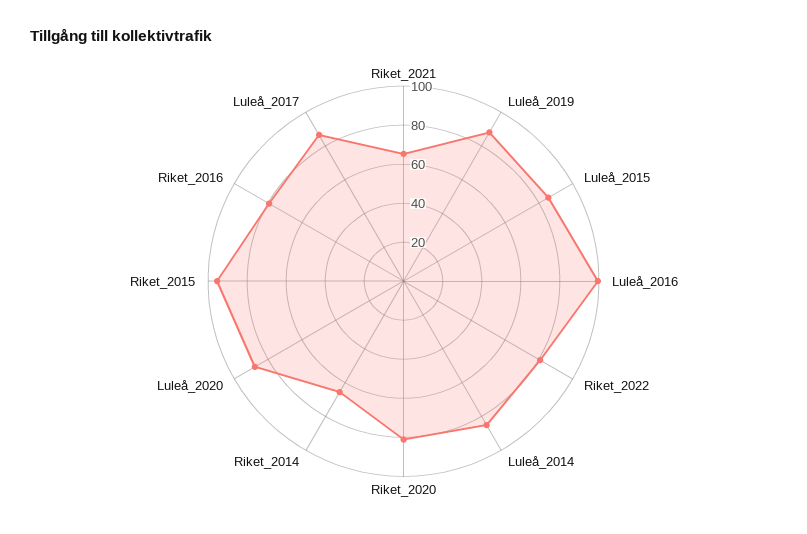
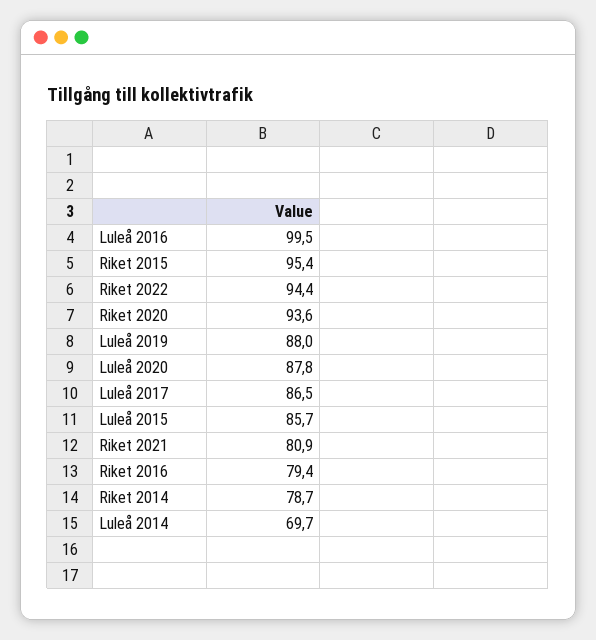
  {
-   "Riket_2021": 65,
+   "Riket_2021": 80.9,
    "Luleå_2019": 88,
    "Luleå_2015": 85.7,
    "Luleå_2016": 99.5,
-   "Riket_2022": 80,
+   "Riket_2022": 94.4,
-   "Luleå_2014": 85,
+   "Luleå_2014": 69.7,
-   "Riket_2020": 80,
+   "Riket_2020": 93.6,
-   "Riket_2014": 65,
+   "Riket_2014": 78.7,
    "Luleå_2020": 87.8,
    "Riket_2015": 95.4,
    "Riket_2016": 79.4,
    "Luleå_2017": 86.5
  }

